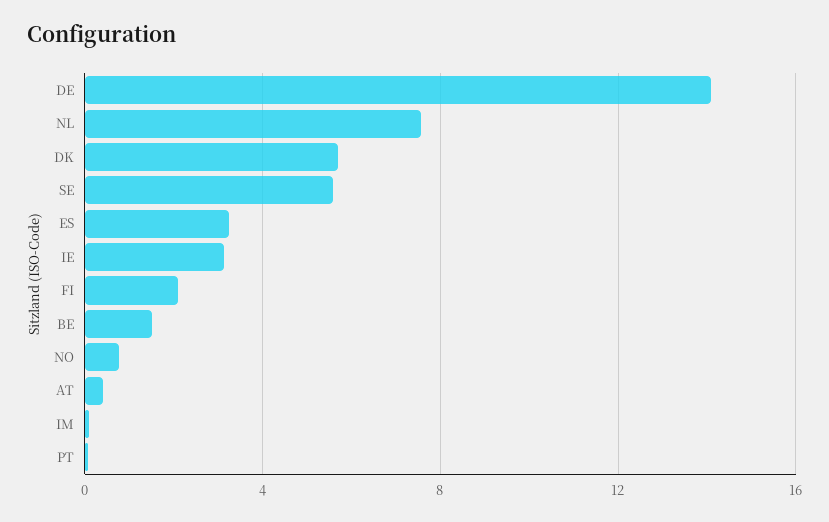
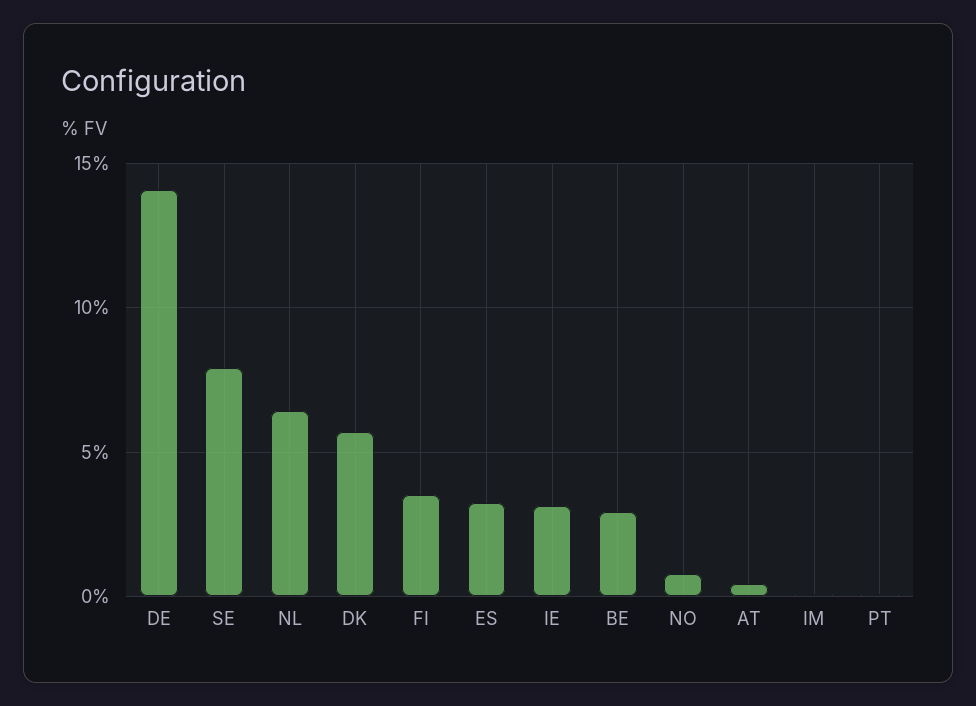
  {
    "DE": 14,
-   "NL": 7.5,
+   "NL": 6.5,
    "DK": 5.5,
-   "SE": 5.5,
+   "SE": 8,
    "ES": 3,
    "IE": 3,
-   "FI": 2,
+   "FI": 3.5,
-   "BE": 1.5,
+   "BE": 3,
    "NO": 1,
    "AT": 0.5,
    "IM": 0,
    "PT": 0
  }

